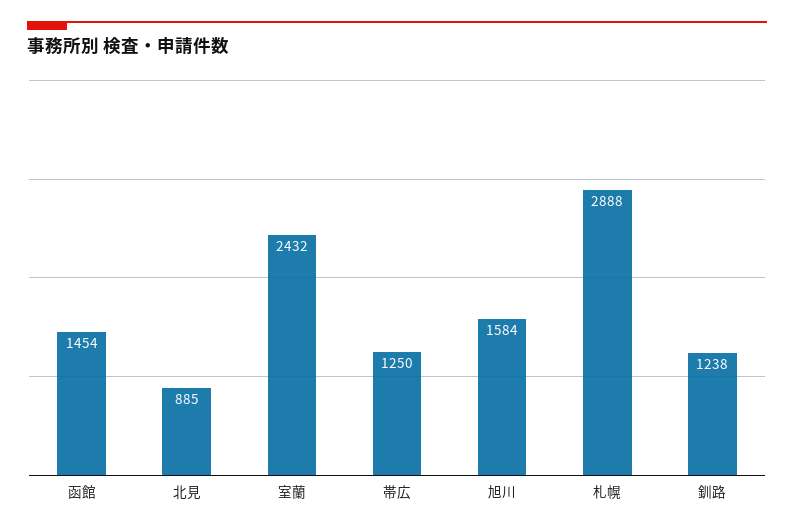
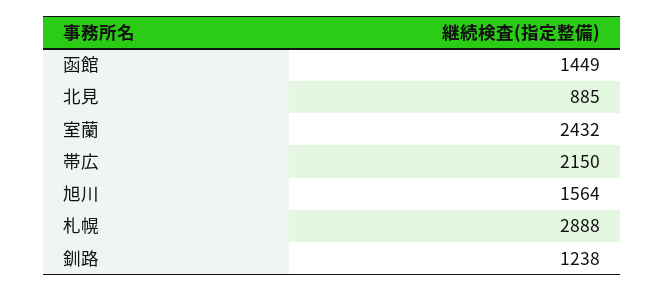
  {
-   "函館": 1454,
+   "函館": 1449,
    "北見": 885,
    "室蘭": 2432,
-   "帯広": 1250,
+   "帯広": 2150,
-   "旭川": 1584,
+   "旭川": 1564,
    "札幌": 2888,
    "釧路": 1238
  }

